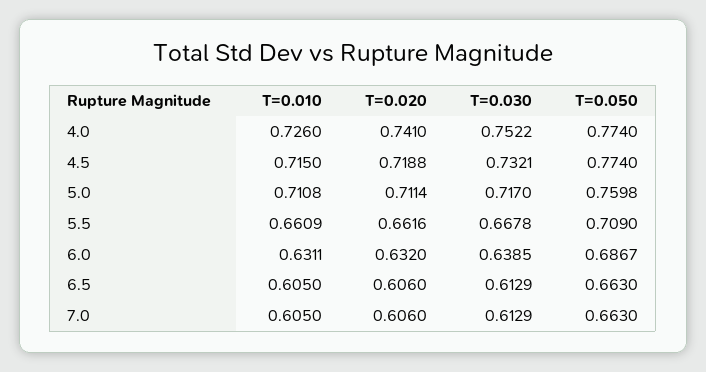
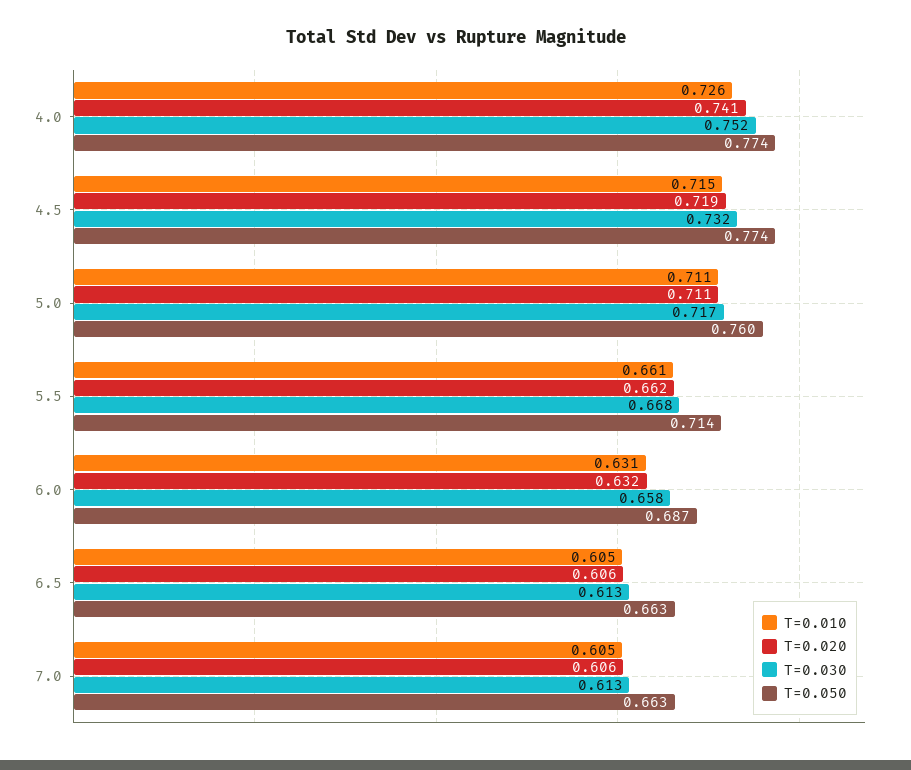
  {
    "T=0.010": {
      "4.0": 0.726,
      "4.5": 0.715,
      "5.0": 0.7108,
      "5.5": 0.6609,
      "6.0": 0.6311,
      "6.5": 0.605,
      "7.0": 0.605
    },
    "T=0.020": {
      "4.0": 0.741,
      "4.5": 0.7188,
      "5.0": 0.7114,
      "5.5": 0.6616,
      "6.0": 0.632,
      "6.5": 0.606,
      "7.0": 0.606
    },
    "T=0.030": {
      "4.0": 0.7522,
      "4.5": 0.7321,
      "5.0": 0.717,
      "5.5": 0.6678,
-     "6.0": 0.6385,
+     "6.0": 0.658,
      "6.5": 0.6129,
      "7.0": 0.6129
    },
    "T=0.050": {
      "4.0": 0.774,
      "4.5": 0.774,
      "5.0": 0.7598,
-     "5.5": 0.709,
+     "5.5": 0.714,
      "6.0": 0.6867,
      "6.5": 0.663,
      "7.0": 0.663
    }
  }

